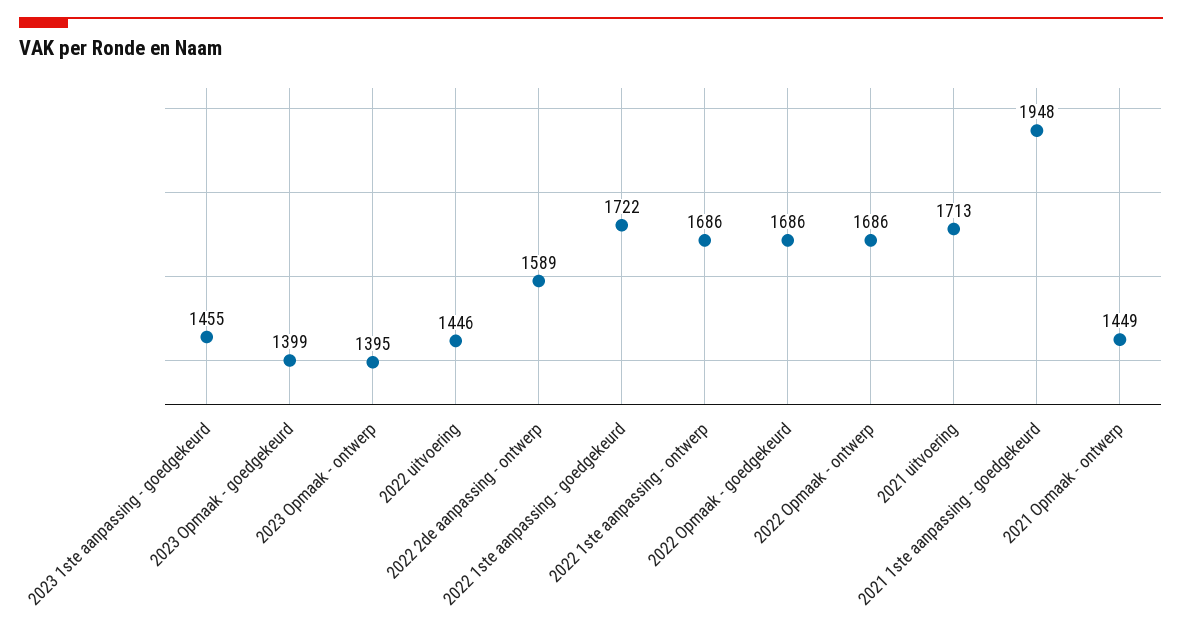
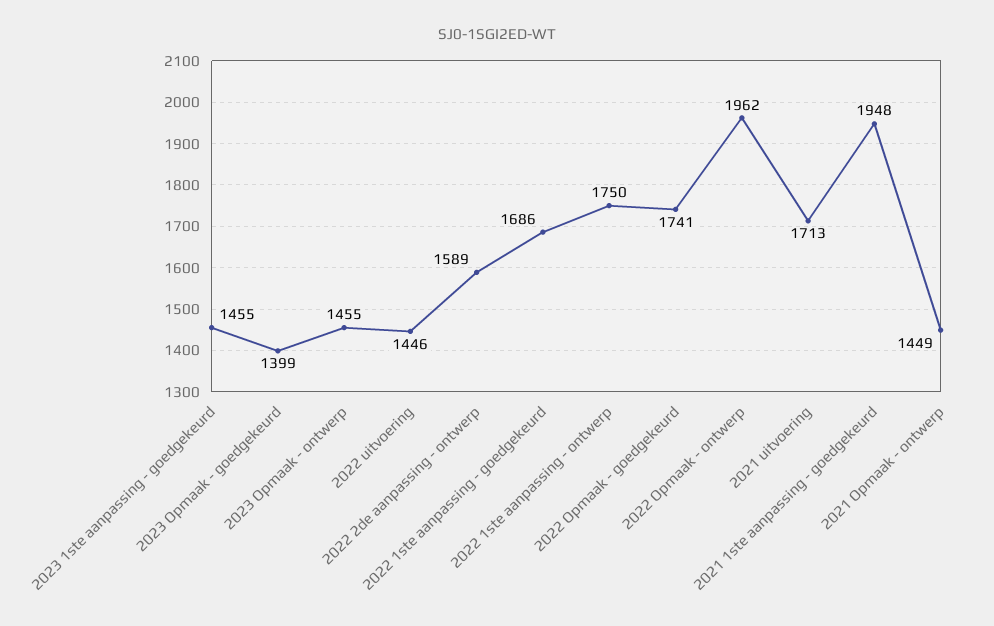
  {
    "2023 1ste aanpassing - goedgekeurd": 1455,
    "2023 Opmaak - goedgekeurd": 1399,
-   "2023 Opmaak - ontwerp": 1395,
+   "2023 Opmaak - ontwerp": 1455,
    "2022 uitvoering": 1446,
    "2022 2de aanpassing - ontwerp": 1589,
-   "2022 1ste aanpassing - goedgekeurd": 1722,
+   "2022 1ste aanpassing - goedgekeurd": 1686,
-   "2022 1ste aanpassing - ontwerp": 1686,
+   "2022 1ste aanpassing - ontwerp": 1750,
-   "2022 Opmaak - goedgekeurd": 1686,
+   "2022 Opmaak - goedgekeurd": 1741,
-   "2022 Opmaak - ontwerp": 1686,
+   "2022 Opmaak - ontwerp": 1962,
    "2021 uitvoering": 1713,
    "2021 1ste aanpassing - goedgekeurd": 1948,
    "2021 Opmaak - ontwerp": 1449
  }

